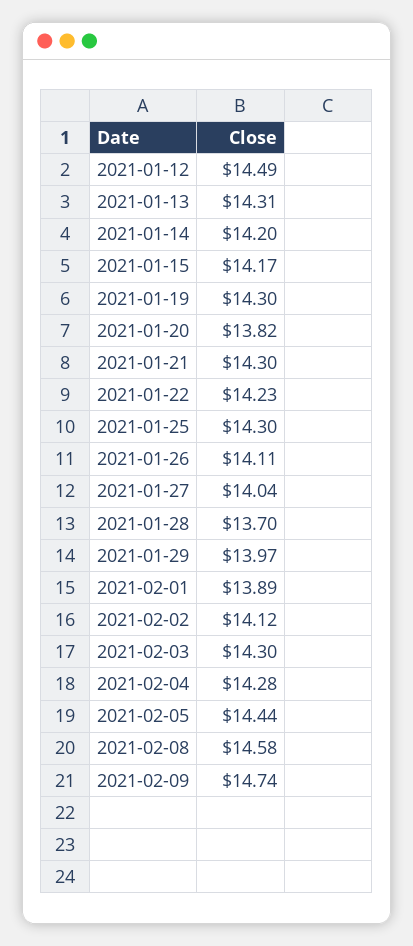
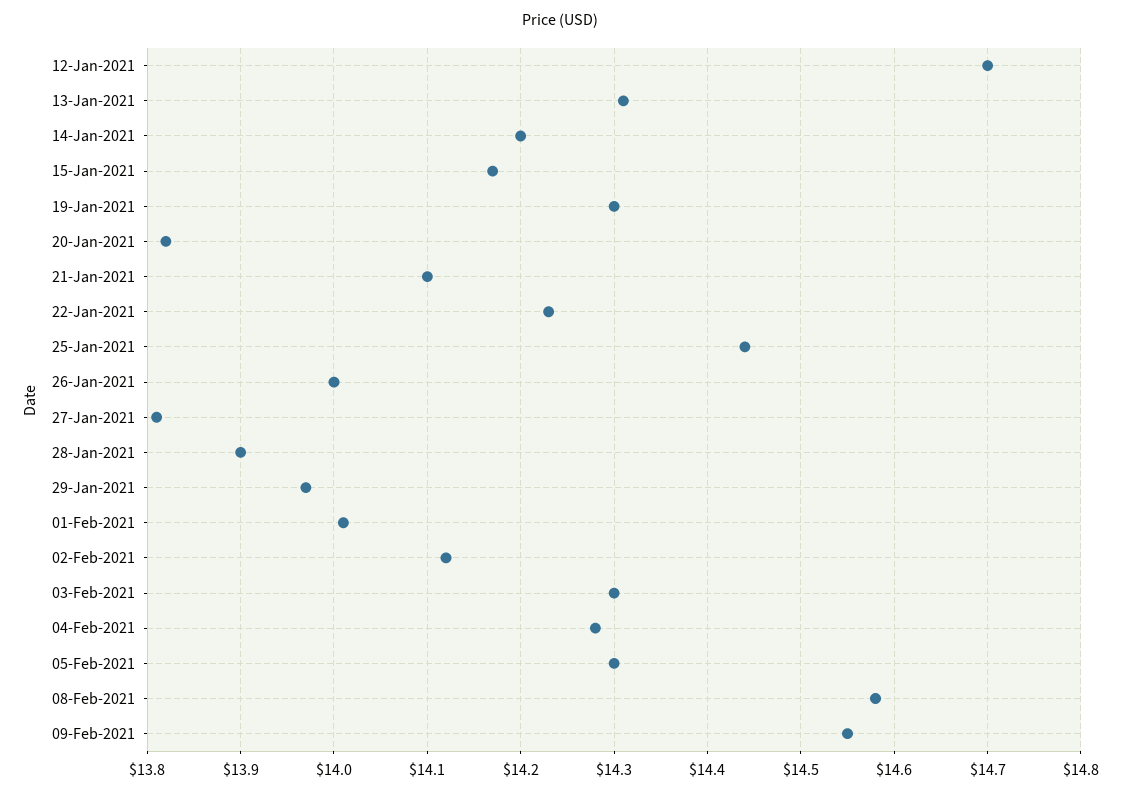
  {
-   "2021-01-12": 14.49,
+   "2021-01-12": 14.7,
    "2021-01-13": 14.31,
    "2021-01-14": 14.2,
    "2021-01-15": 14.17,
    "2021-01-19": 14.3,
    "2021-01-20": 13.82,
-   "2021-01-21": 14.3,
+   "2021-01-21": 14.1,
    "2021-01-22": 14.23,
-   "2021-01-25": 14.3,
+   "2021-01-25": 14.44,
-   "2021-01-26": 14.11,
+   "2021-01-26": 14,
-   "2021-01-27": 14.04,
+   "2021-01-27": 13.81,
-   "2021-01-28": 13.7,
+   "2021-01-28": 13.9,
    "2021-01-29": 13.97,
-   "2021-02-01": 13.89,
+   "2021-02-01": 14.01,
    "2021-02-02": 14.12,
    "2021-02-03": 14.3,
    "2021-02-04": 14.28,
-   "2021-02-05": 14.44,
+   "2021-02-05": 14.3,
    "2021-02-08": 14.58,
-   "2021-02-09": 14.74
+   "2021-02-09": 14.55
  }

